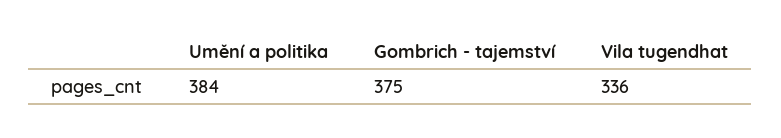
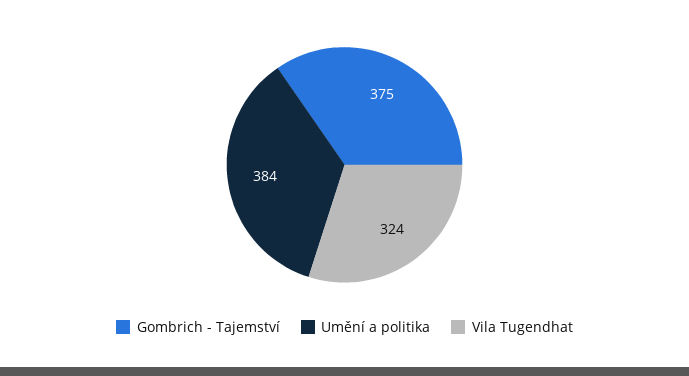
  {
    "Umění a politika": 384,
    "Gombrich - tajemství": 375,
-   "Vila tugendhat": 336
+   "Vila tugendhat": 324
  }

